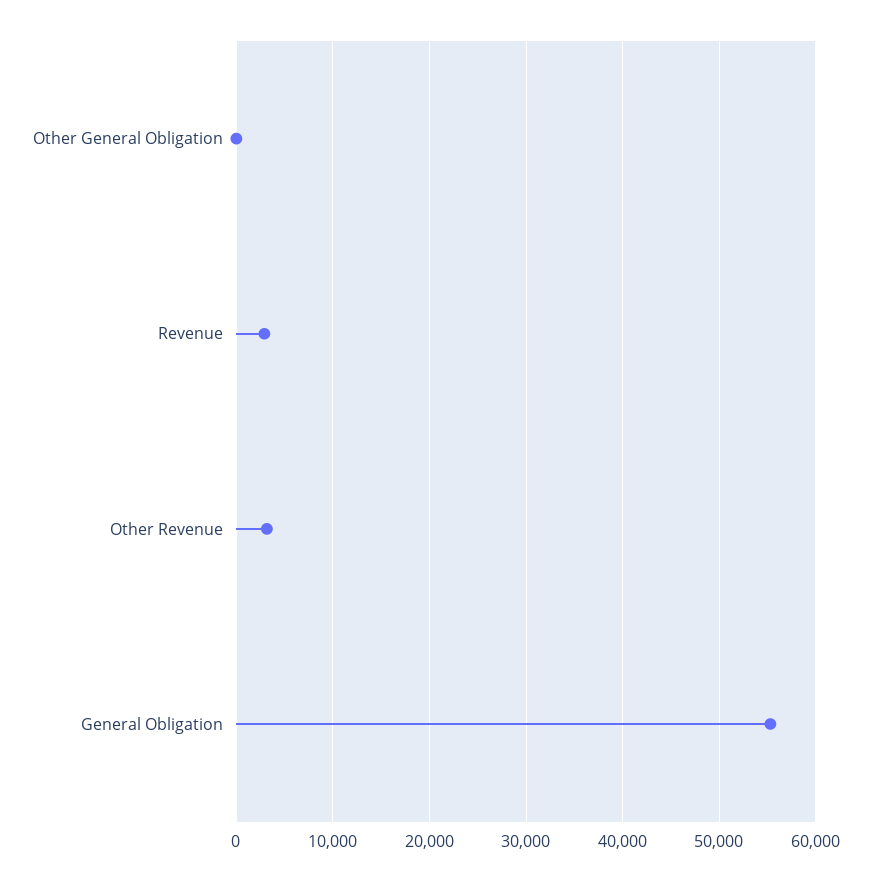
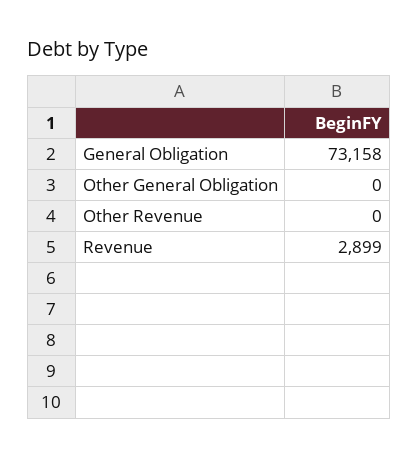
  {
    "Other General Obligation": 0,
    "Revenue": 2899,
-   "Other Revenue": 3000,
+   "Other Revenue": 0,
-   "General Obligation": 55000
+   "General Obligation": 73158
  }

